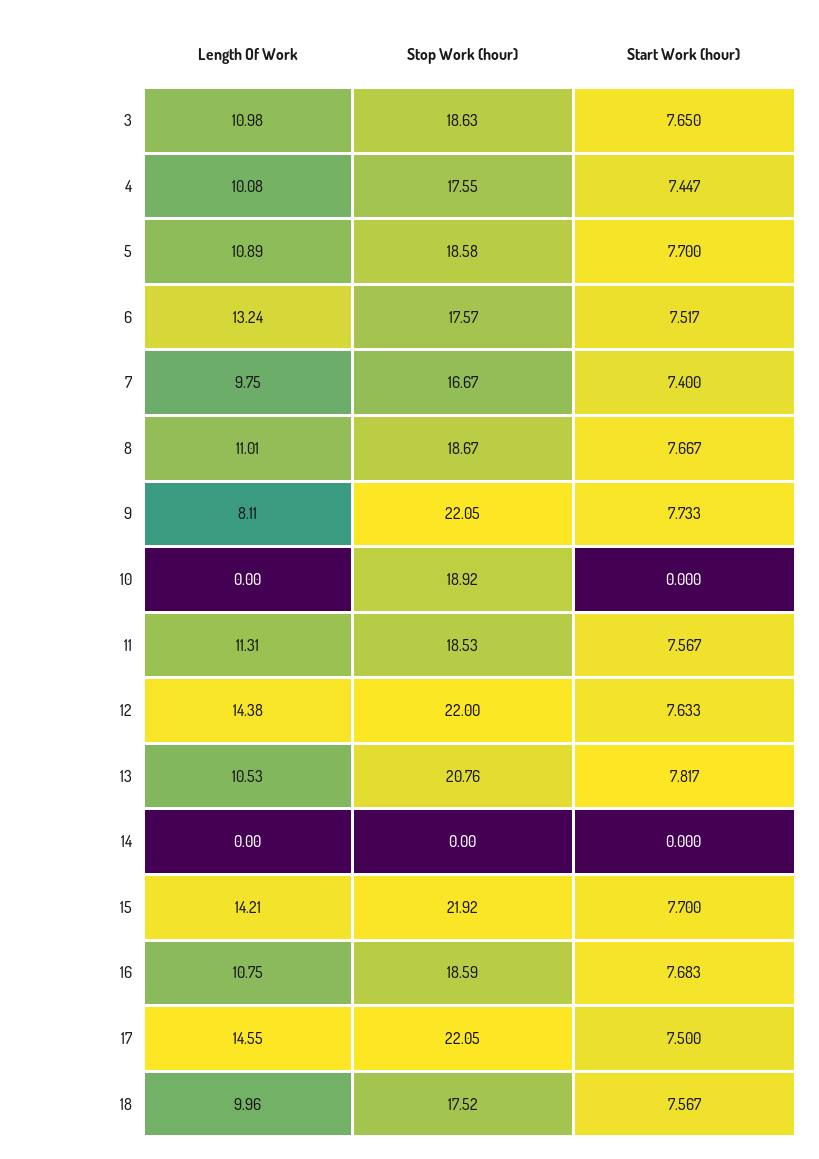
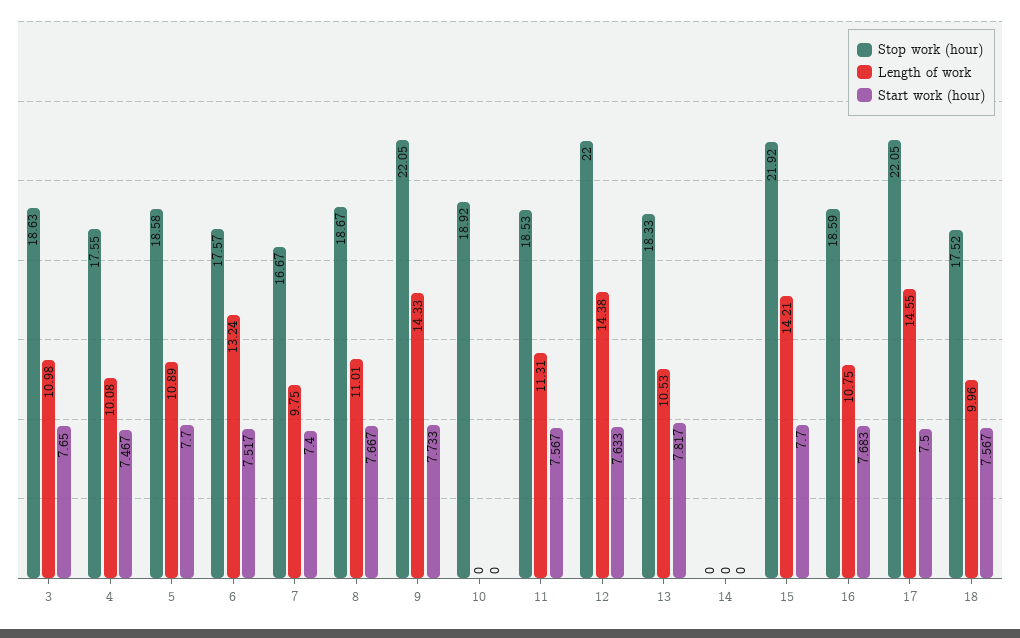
  {
    "Length Of Work": {
      "3": 10.98,
      "4": 10.08,
      "5": 10.89,
      "6": 13.24,
      "7": 9.75,
      "8": 11.01,
-     "9": 8.11,
+     "9": 14.33,
      "10": 0,
      "11": 11.31,
      "12": 14.38,
      "13": 10.53,
      "14": 0,
      "15": 14.21,
      "16": 10.75,
      "17": 14.55,
      "18": 9.96
    },
    "Stop Work (hour)": {
      "3": 18.63,
      "4": 17.55,
      "5": 18.58,
      "6": 17.57,
      "7": 16.67,
      "8": 18.67,
      "9": 22.05,
      "10": 18.92,
      "11": 18.53,
      "12": 22,
-     "13": 20.76,
+     "13": 18.33,
      "14": 0,
      "15": 21.92,
      "16": 18.59,
      "17": 22.05,
      "18": 17.52
    },
    "Start Work (hour)": {
      "3": 7.65,
-     "4": 7.447,
+     "4": 7.467,
      "5": 7.7,
      "6": 7.517,
      "7": 7.4,
      "8": 7.667,
      "9": 7.733,
      "10": 0,
      "11": 7.567,
      "12": 7.633,
      "13": 7.817,
      "14": 0,
      "15": 7.7,
      "16": 7.683,
      "17": 7.5,
      "18": 7.567
    }
  }

